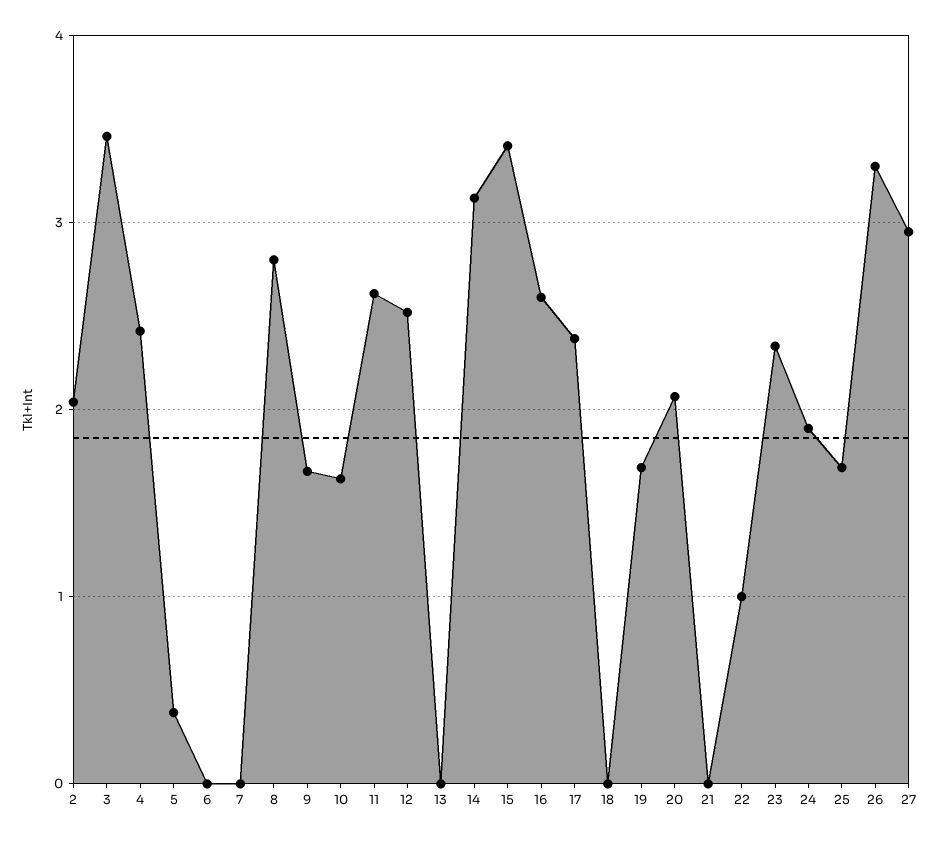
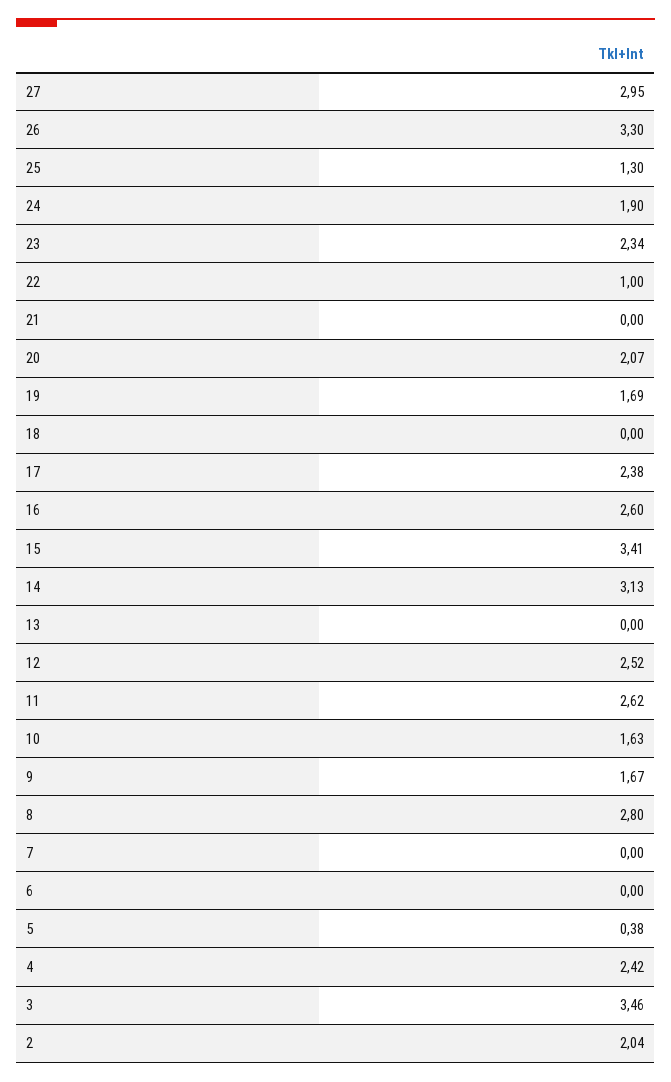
  {
    "2": 2.04,
    "3": 3.46,
    "4": 2.42,
    "5": 0.38,
    "6": 0,
    "7": 0,
    "8": 2.8,
    "9": 1.67,
    "10": 1.63,
    "11": 2.62,
    "12": 2.52,
    "13": 0,
    "14": 3.13,
    "15": 3.41,
    "16": 2.6,
    "17": 2.38,
    "18": 0,
    "19": 1.69,
    "20": 2.07,
    "21": 0,
    "22": 1,
    "23": 2.34,
    "24": 1.9,
-   "25": 1.7,
+   "25": 1.3,
    "26": 3.3,
    "27": 2.95
  }

